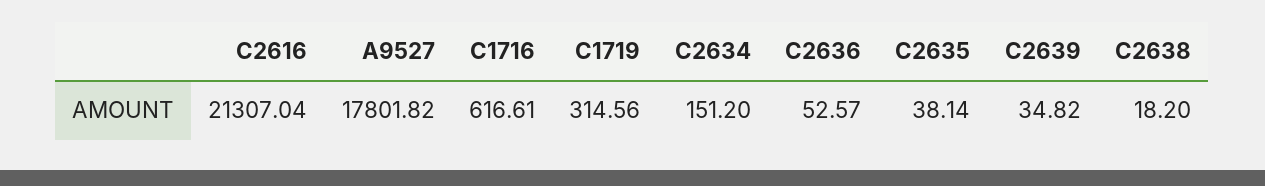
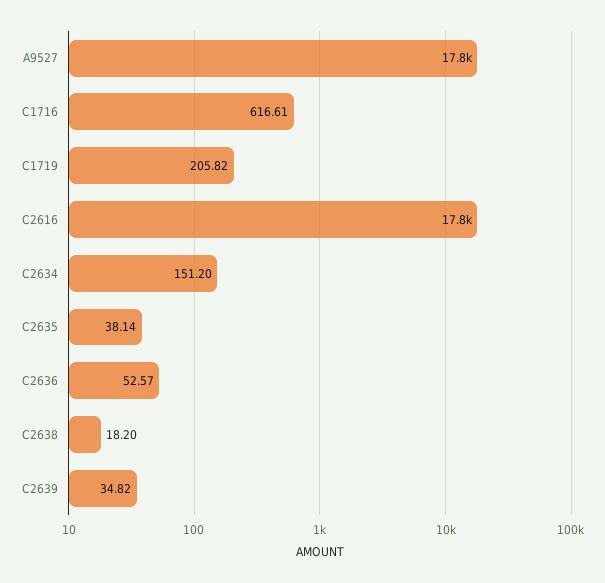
  {
-   "C2616": 21307.04,
+   "C2616": 17800,
    "A9527": 17801.82,
    "C1716": 616.61,
-   "C1719": 314.56,
+   "C1719": 205.82,
    "C2634": 151.2,
    "C2636": 52.57,
    "C2635": 38.14,
    "C2639": 34.82,
    "C2638": 18.2
  }

